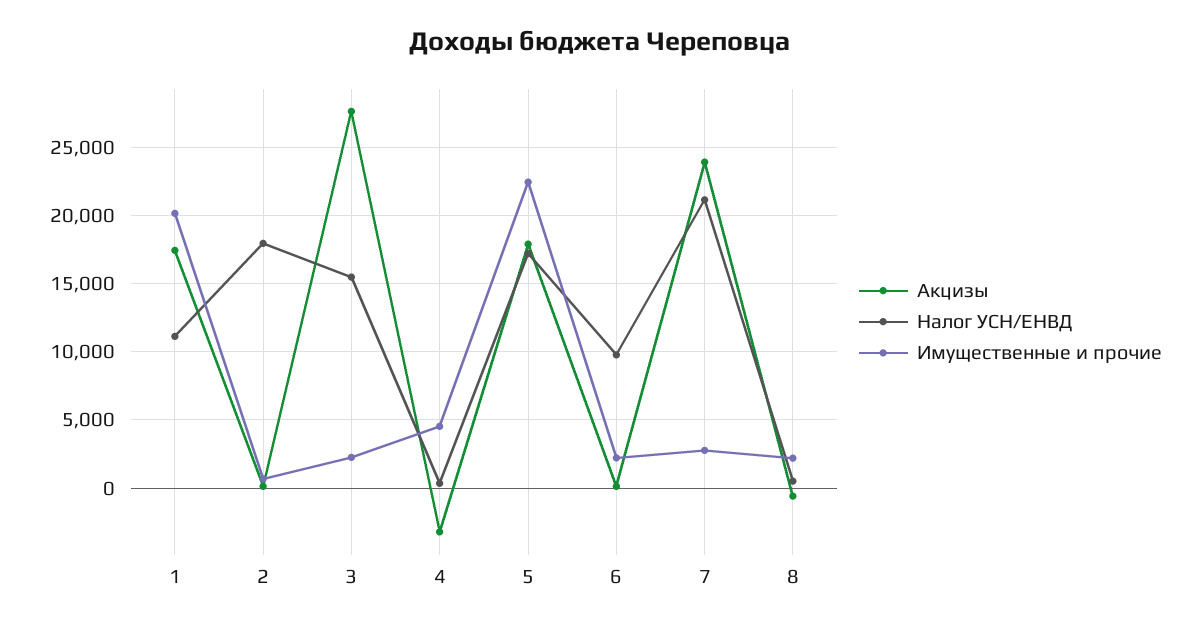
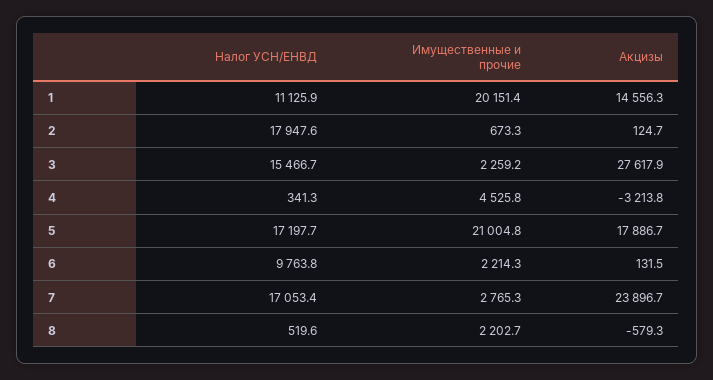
  {
    "Акцизы": {
-     "1": 17500,
+     "1": 14556.3,
      "2": 124.7,
      "3": 27617.9,
      "4": -3213.8,
      "5": 17886.7,
      "6": 131.5,
      "7": 23896.7,
      "8": -579.3
    },
    "Налог УСН/ЕНВД": {
      "1": 11125.9,
      "2": 17947.6,
      "3": 15466.7,
      "4": 341.3,
      "5": 17197.7,
      "6": 9763.8,
-     "7": 21000,
+     "7": 17053.4,
      "8": 519.6
    },
    "Имущественные и прочие": {
      "1": 20151.4,
      "2": 673.3,
      "3": 2259.2,
      "4": 4525.8,
-     "5": 22500,
+     "5": 21004.8,
      "6": 2214.3,
      "7": 2765.3,
      "8": 2202.7
    }
  }

